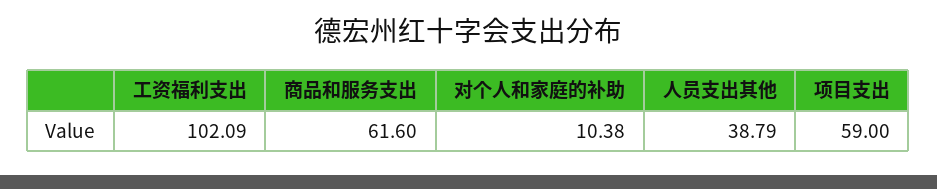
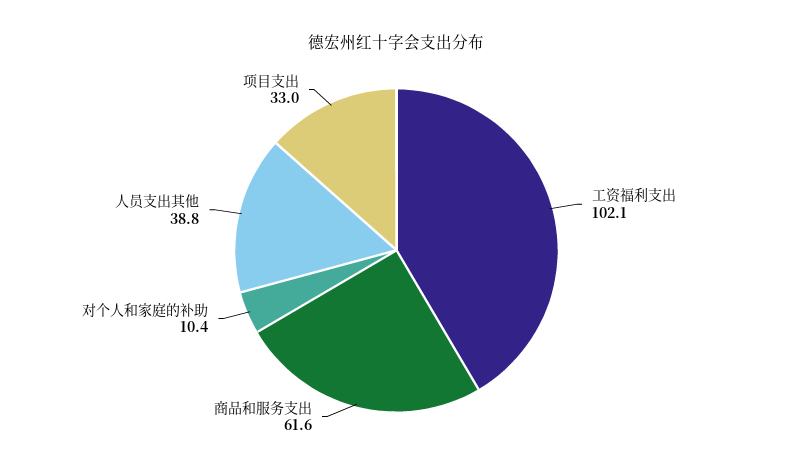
  {
    "工资福利支出": 102.09,
    "商品和服务支出": 61.6,
    "对个人和家庭的补助": 10.38,
    "人员支出其他": 38.79,
-   "项目支出": 59
+   "项目支出": 33
  }

